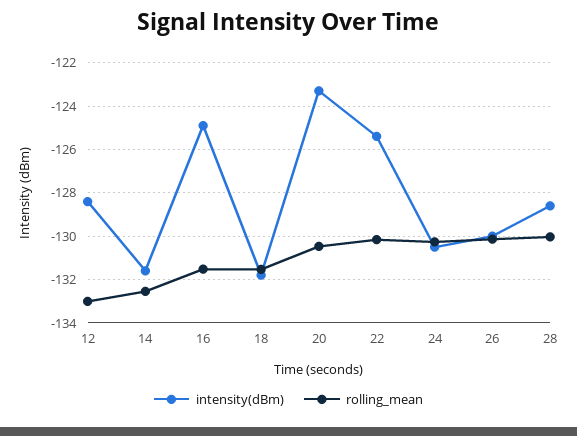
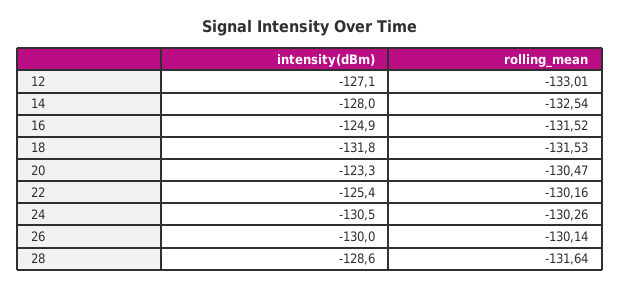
  {
    "intensity(dBm)": {
-     "12": -128.5,
+     "12": -127.1,
-     "14": -131.5,
+     "14": -128,
      "16": -124.9,
      "18": -131.8,
      "20": -123.3,
      "22": -125.4,
      "24": -130.5,
      "26": -130,
      "28": -128.6
    },
    "rolling_mean": {
      "12": -133.01,
      "14": -132.54,
      "16": -131.52,
      "18": -131.53,
      "20": -130.47,
      "22": -130.16,
      "24": -130.26,
      "26": -130.14,
-     "28": -130
+     "28": -131.64
    }
  }

